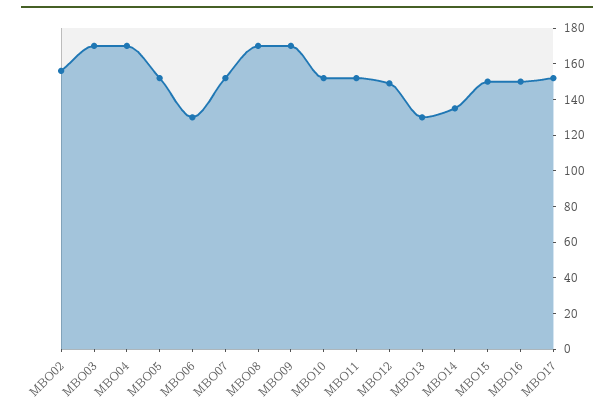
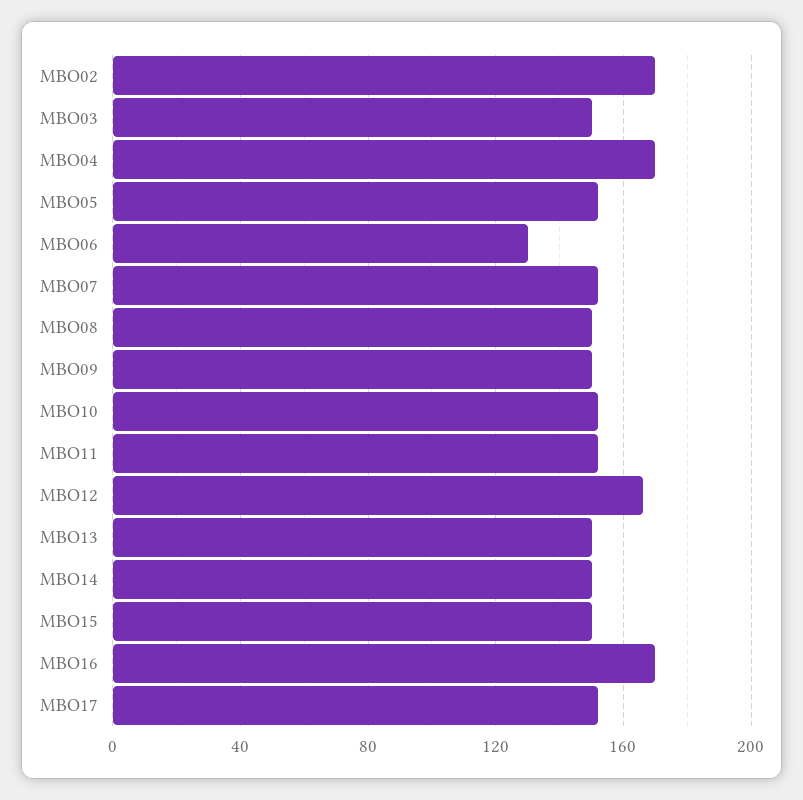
  {
-   "MBO02": 155,
+   "MBO02": 170,
-   "MBO03": 170,
+   "MBO03": 150,
    "MBO04": 170,
    "MBO05": 150,
    "MBO06": 130,
    "MBO07": 150,
-   "MBO08": 170,
+   "MBO08": 150,
-   "MBO09": 170,
+   "MBO09": 150,
    "MBO10": 150,
    "MBO11": 150,
-   "MBO12": 150,
+   "MBO12": 165,
-   "MBO13": 130,
+   "MBO13": 150,
-   "MBO14": 135,
+   "MBO14": 150,
    "MBO15": 150,
-   "MBO16": 150,
+   "MBO16": 170,
    "MBO17": 150
  }

